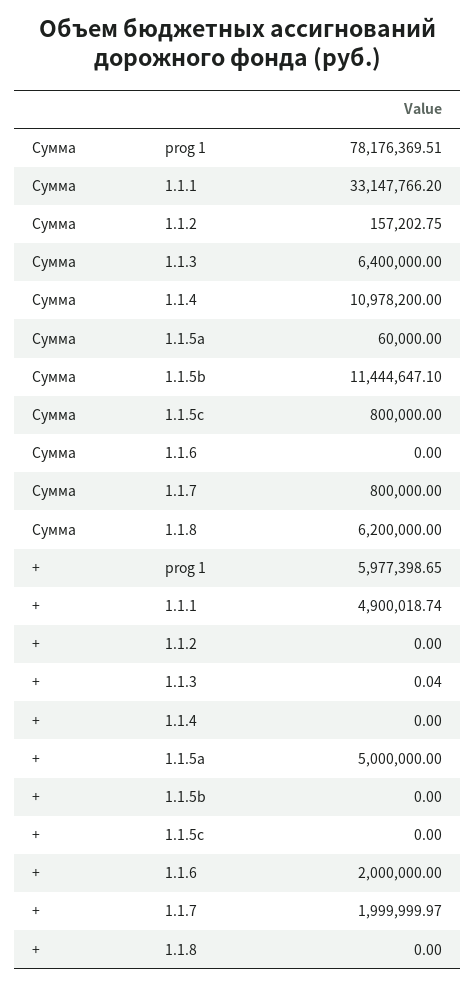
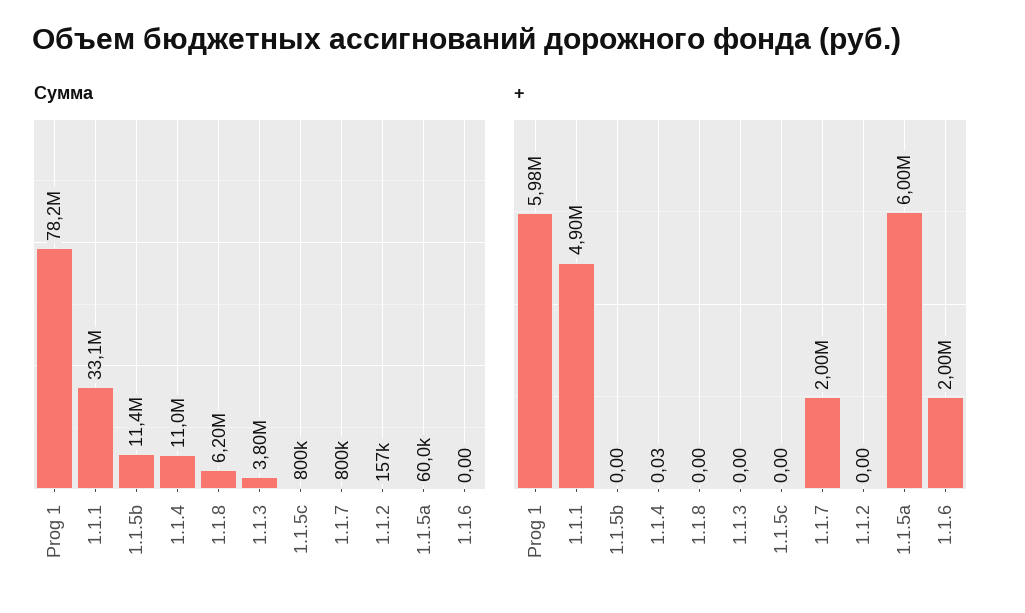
  {
    "Сумма": {
      "prog 1": 78176369.51,
      "1.1.1": 33147766.2,
      "1.1.2": 157202.75,
-     "1.1.3": 6400000,
+     "1.1.3": 3800000,
      "1.1.4": 10978200,
      "1.1.5a": 60000,
      "1.1.5b": 11444647.1,
      "1.1.5c": 800000,
      "1.1.6": 0,
      "1.1.7": 800000,
      "1.1.8": 6200000
    },
    "+": {
      "prog 1": 5977398.65,
      "1.1.1": 4900018.74,
      "1.1.2": 0,
-     "1.1.3": 0.04,
+     "1.1.3": 0,
-     "1.1.4": 0,
+     "1.1.4": 0.03,
-     "1.1.5a": 5000000,
+     "1.1.5a": 6000000,
      "1.1.5b": 0,
      "1.1.5c": 0,
      "1.1.6": 2000000,
      "1.1.7": 1999999.97,
      "1.1.8": 0
    }
  }

